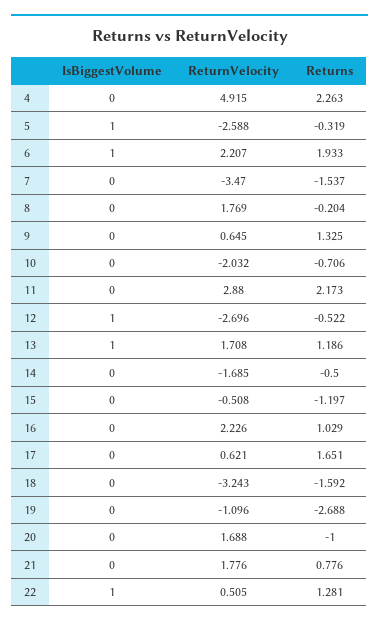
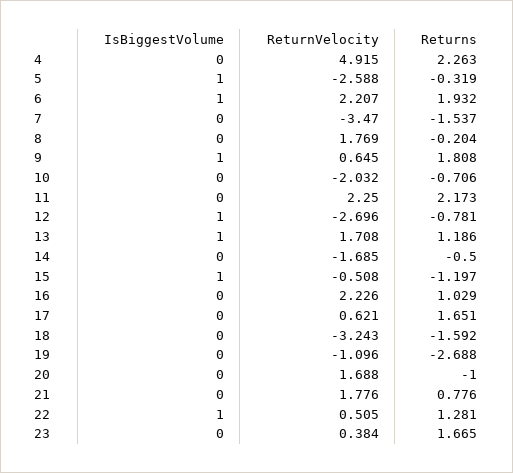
  {
    "IsBiggestVolume": {
      "4": 0,
      "5": 1,
      "6": 1,
      "7": 0,
      "8": 0,
-     "9": 0,
+     "9": 1,
      "10": 0,
      "11": 0,
      "12": 1,
      "13": 1,
      "14": 0,
-     "15": 0,
+     "15": 1,
      "16": 0,
      "17": 0,
      "18": 0,
      "19": 0,
      "20": 0,
      "21": 0,
-     "22": 1
+     "22": 1,
+     "23": 0
    },
    "ReturnVelocity": {
      "4": 4.915,
      "5": -2.588,
      "6": 2.207,
      "7": -3.47,
      "8": 1.769,
      "9": 0.645,
      "10": -2.032,
-     "11": 2.88,
+     "11": 2.25,
      "12": -2.696,
      "13": 1.708,
      "14": -1.685,
      "15": -0.508,
      "16": 2.226,
      "17": 0.621,
      "18": -3.243,
      "19": -1.096,
      "20": 1.688,
      "21": 1.776,
-     "22": 0.505
+     "22": 0.505,
+     "23": 0.384
    },
    "Returns": {
      "4": 2.263,
      "5": -0.319,
-     "6": 1.933,
+     "6": 1.932,
      "7": -1.537,
      "8": -0.204,
-     "9": 1.325,
+     "9": 1.808,
      "10": -0.706,
      "11": 2.173,
-     "12": -0.522,
+     "12": -0.781,
      "13": 1.186,
      "14": -0.5,
      "15": -1.197,
      "16": 1.029,
      "17": 1.651,
      "18": -1.592,
      "19": -2.688,
      "20": -1,
      "21": 0.776,
-     "22": 1.281
+     "22": 1.281,
+     "23": 1.665
    }
  }

